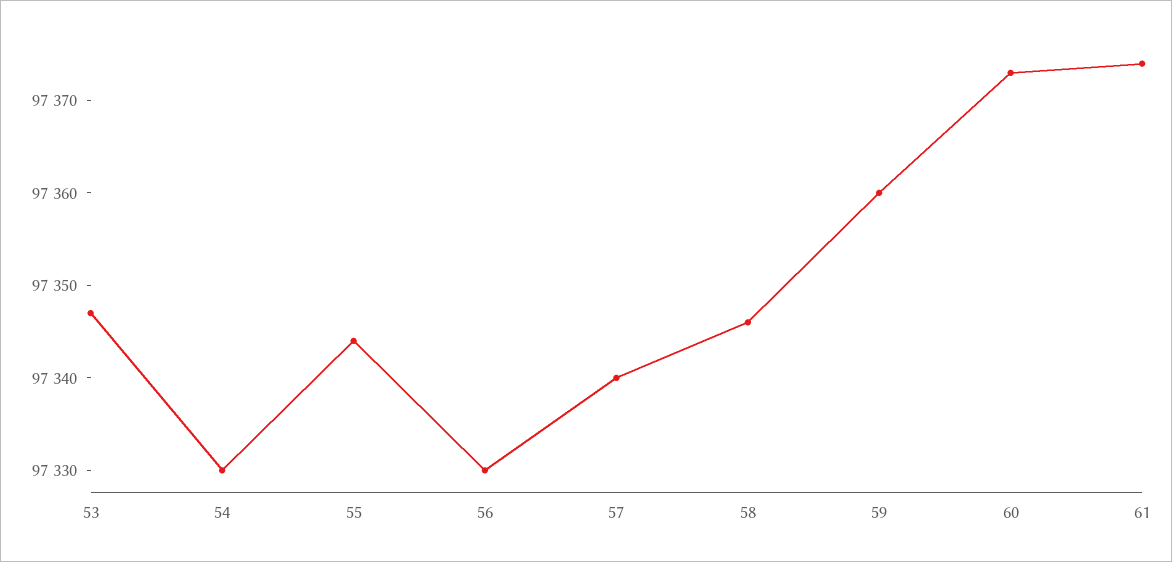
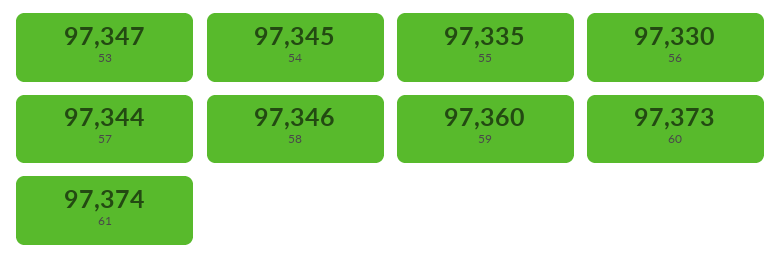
  {
    "53": 97347,
-   "54": 97330,
+   "54": 97345,
-   "55": 97344,
+   "55": 97335,
    "56": 97330,
-   "57": 97340,
+   "57": 97344,
    "58": 97346,
    "59": 97360,
    "60": 97373,
    "61": 97374
  }

